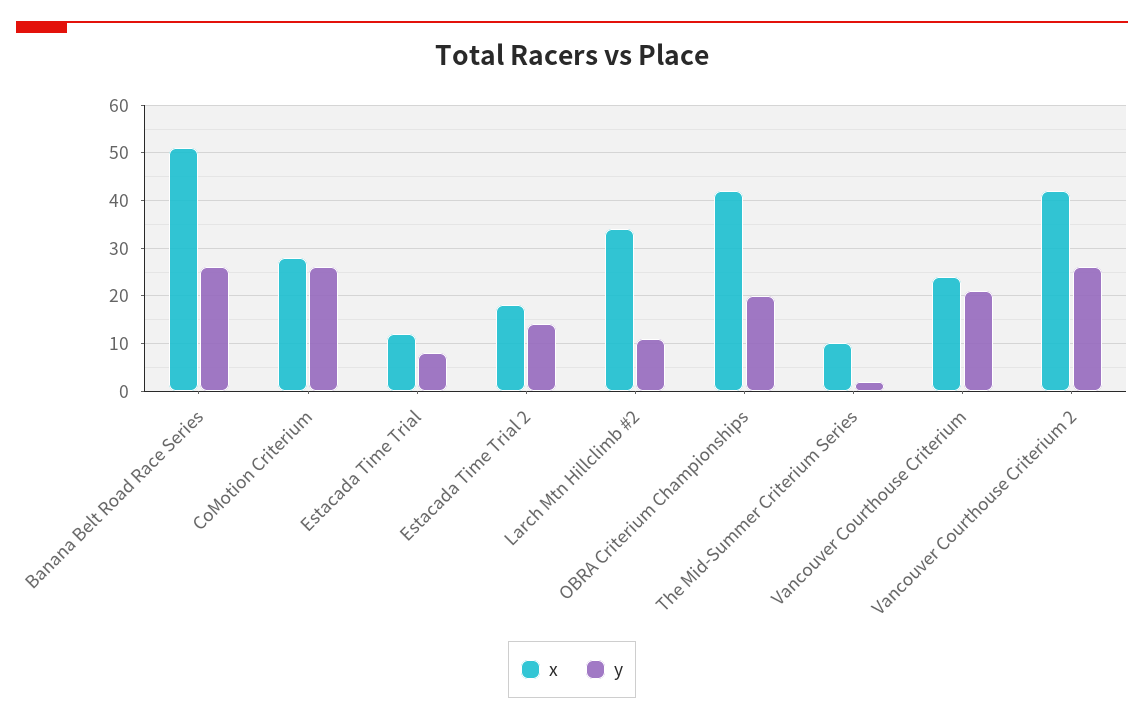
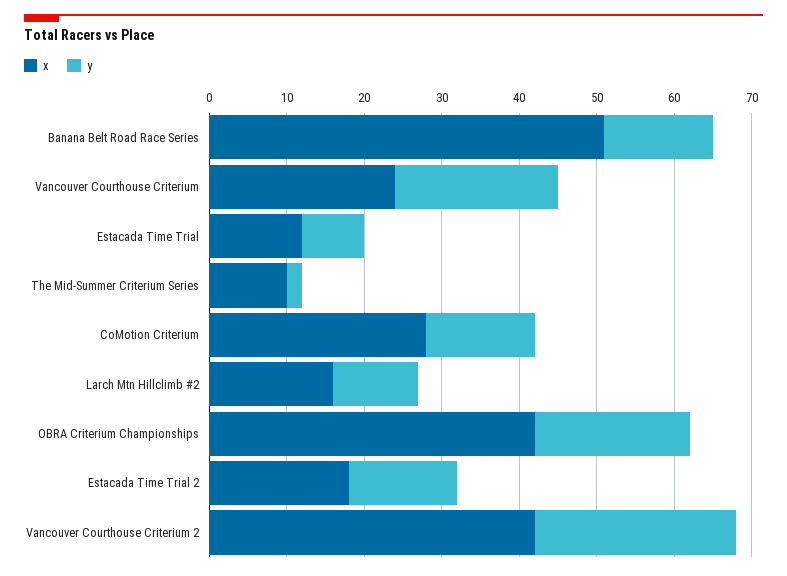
  {
    "x": {
      "Banana Belt Road Race Series": 50,
      "CoMotion Criterium": 30,
      "Estacada Time Trial": 10,
      "Estacada Time Trial 2": 20,
-     "Larch Mtn Hillclimb #2": 35,
+     "Larch Mtn Hillclimb #2": 15,
      "OBRA Criterium Championships": 40,
      "The Mid-Summer Criterium Series": 10,
      "Vancouver Courthouse Criterium": 25,
      "Vancouver Courthouse Criterium 2": 40
    },
    "y": {
-     "Banana Belt Road Race Series": 25,
+     "Banana Belt Road Race Series": 15,
-     "CoMotion Criterium": 25,
+     "CoMotion Criterium": 15,
      "Estacada Time Trial": 10,
      "Estacada Time Trial 2": 15,
      "Larch Mtn Hillclimb #2": 10,
      "OBRA Criterium Championships": 20,
      "The Mid-Summer Criterium Series": 0,
      "Vancouver Courthouse Criterium": 20,
      "Vancouver Courthouse Criterium 2": 25
    }
  }

